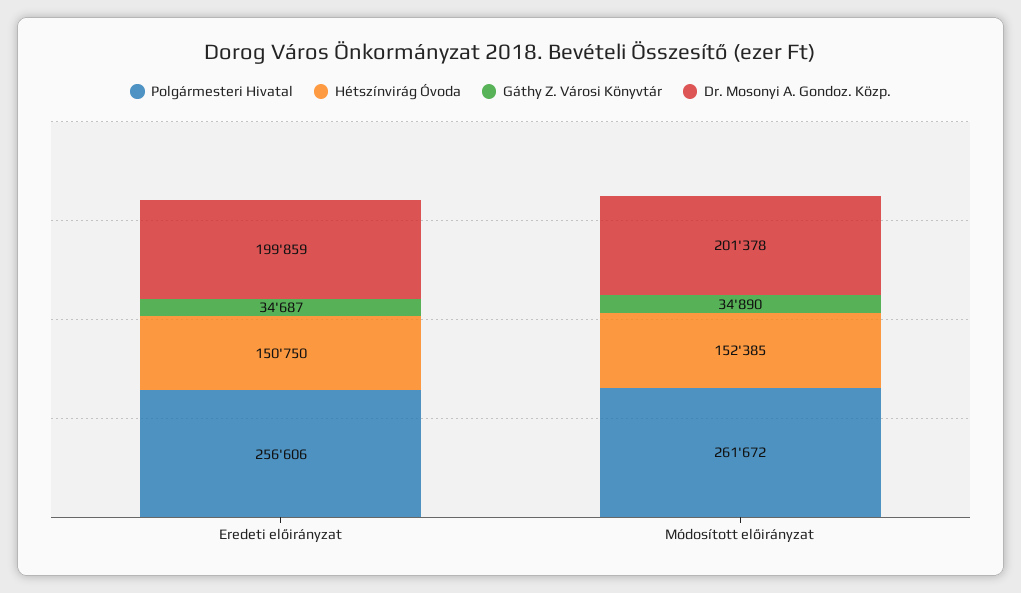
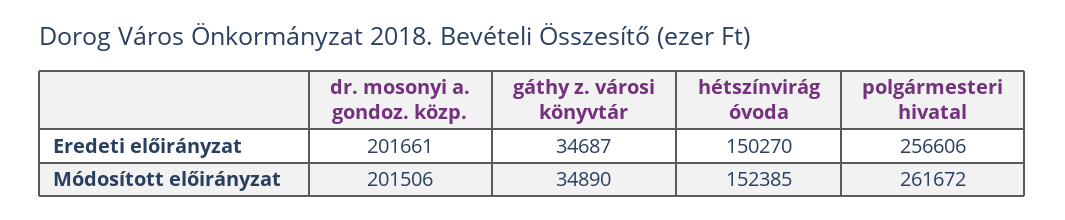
  {
    "Polgármesteri Hivatal": {
      "Eredeti előirányzat": 256606,
      "Módosított előirányzat": 261672
    },
    "Hétszínvirág Óvoda": {
-     "Eredeti előirányzat": 150750,
+     "Eredeti előirányzat": 150270,
      "Módosított előirányzat": 152385
    },
    "Gáthy Z. Városi Könyvtár": {
      "Eredeti előirányzat": 34687,
      "Módosított előirányzat": 34890
    },
    "Dr. Mosonyi A. Gondoz. Közp.": {
-     "Eredeti előirányzat": 199859,
+     "Eredeti előirányzat": 201661,
-     "Módosított előirányzat": 201378
+     "Módosított előirányzat": 201506
    }
  }

